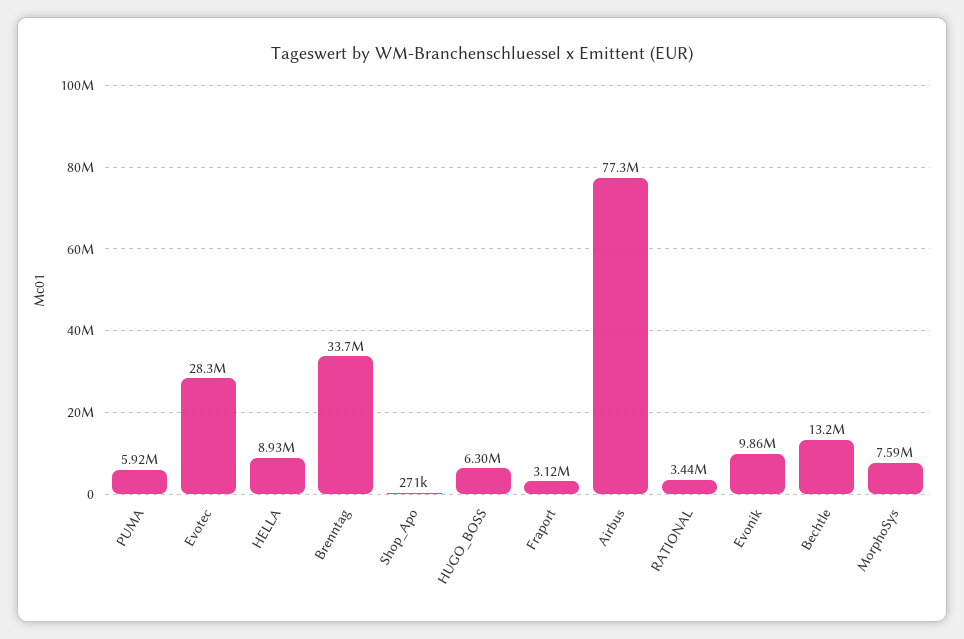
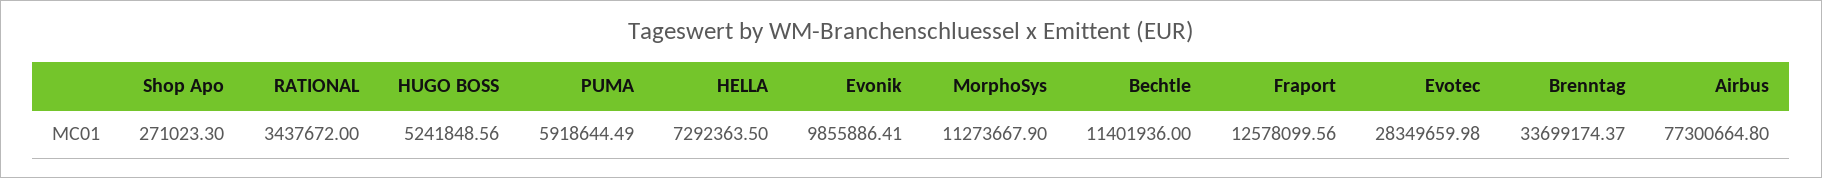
  {
    "PUMA": 5918644.49,
    "Evotec": 28349659.98,
-   "HELLA": 8930000,
+   "HELLA": 7292363.5,
    "Brenntag": 33699174.37,
    "Shop_Apo": 271023.3,
-   "HUGO_BOSS": 6300000,
+   "HUGO_BOSS": 5241848.56,
-   "Fraport": 3120000,
+   "Fraport": 12578099.56,
    "Airbus": 77300664.8,
    "RATIONAL": 3437672,
    "Evonik": 9855886.41,
-   "Bechtle": 13200000,
+   "Bechtle": 11401936,
-   "MorphoSys": 7590000
+   "MorphoSys": 11273667.9
  }

